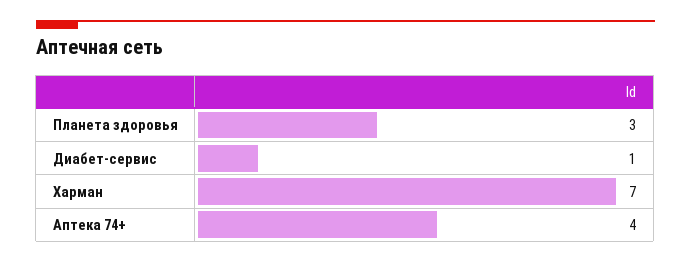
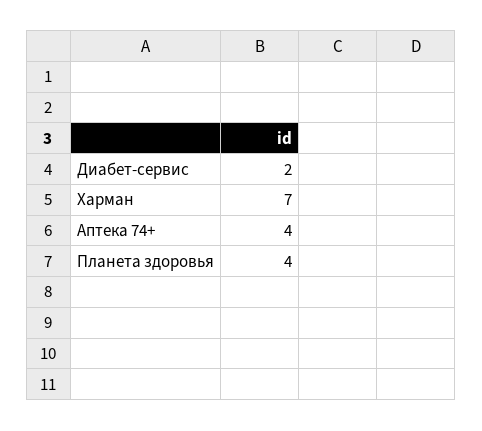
  {
-   "Планета здоровья": 3,
+   "Планета здоровья": 4,
-   "Диабет-сервис": 1,
+   "Диабет-сервис": 2,
    "Харман": 7,
    "Аптека 74+": 4
  }

